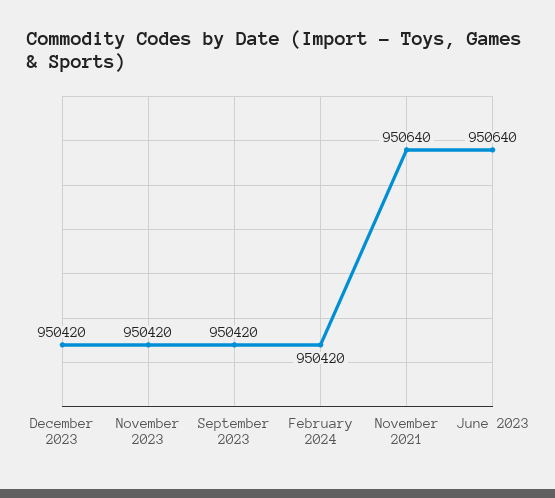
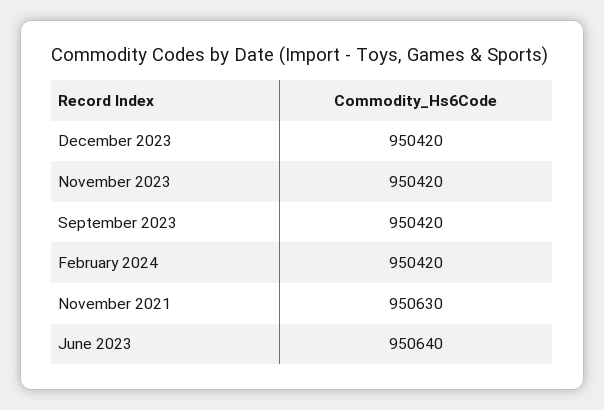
  {
    "December 2023": 950420,
    "November 2023": 950420,
    "September 2023": 950420,
    "February 2024": 950420,
-   "November 2021": 950640,
+   "November 2021": 950630,
    "June 2023": 950640
  }

